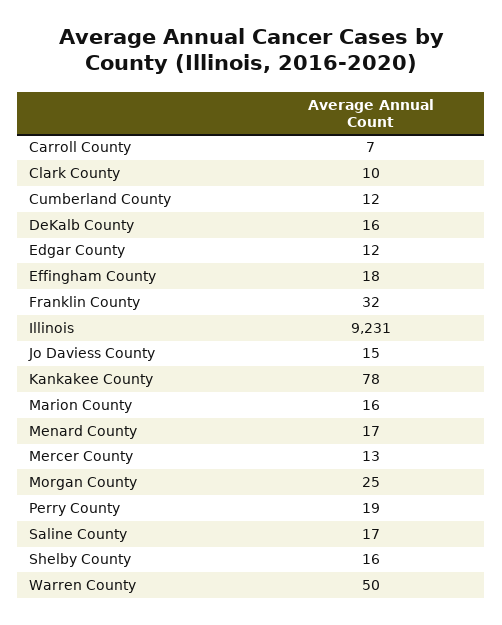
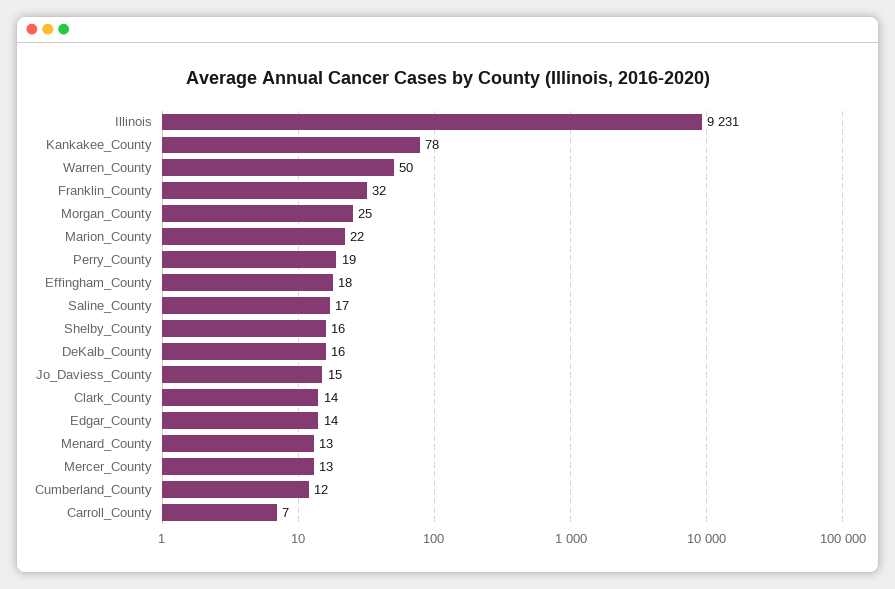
  {
    "Carroll County": 7,
-   "Clark County": 10,
+   "Clark County": 14,
    "Cumberland County": 12,
    "DeKalb County": 16,
-   "Edgar County": 12,
+   "Edgar County": 14,
    "Effingham County": 18,
    "Franklin County": 32,
    "Illinois": 9231,
    "Jo Daviess County": 15,
    "Kankakee County": 78,
-   "Marion County": 16,
+   "Marion County": 22,
-   "Menard County": 17,
+   "Menard County": 13,
    "Mercer County": 13,
    "Morgan County": 25,
    "Perry County": 19,
    "Saline County": 17,
    "Shelby County": 16,
    "Warren County": 50
  }

